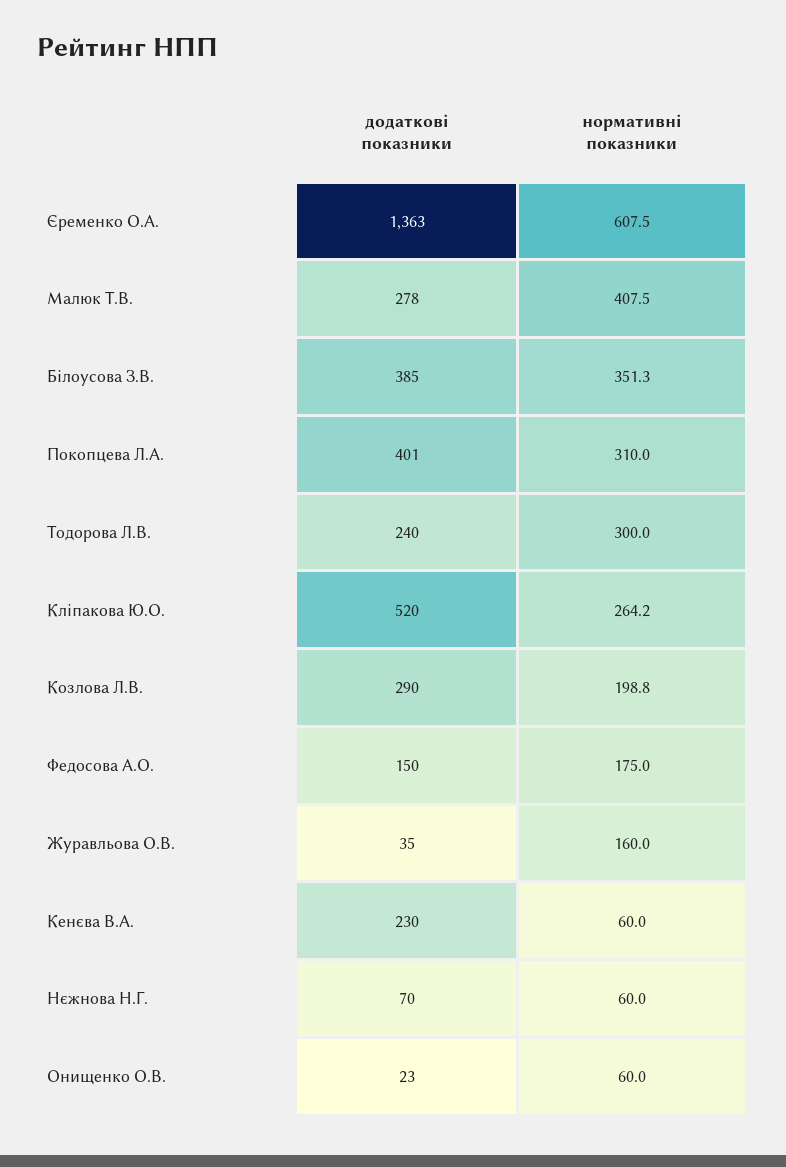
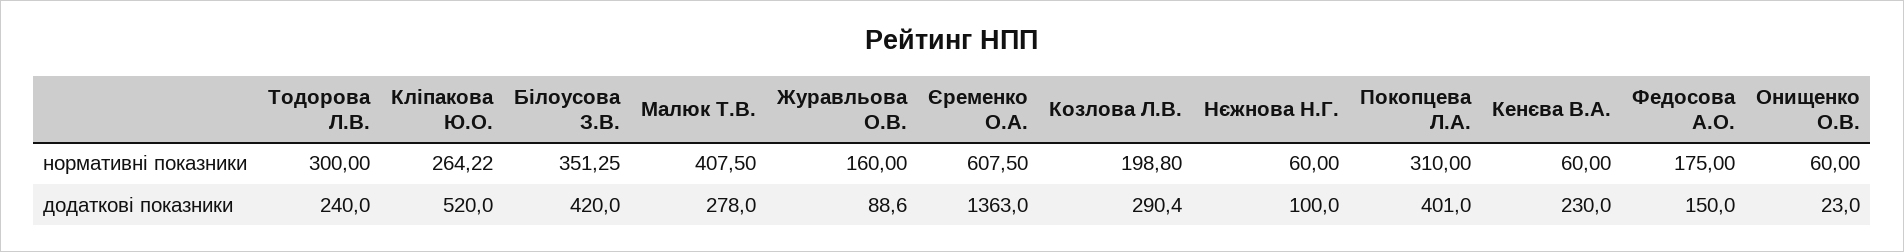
  {
    "додаткові показники": {
      "Єременко О.А.": 1363,
      "Малюк Т.В.": 278,
-     "Білоусова З.В.": 385,
+     "Білоусова З.В.": 420,
      "Покопцева Л.А.": 401,
      "Тодорова Л.В.": 240,
      "Кліпакова Ю.О.": 520,
      "Козлова Л.В.": 290.4,
      "Федосова А.О.": 150,
-     "Журавльова О.В.": 35,
+     "Журавльова О.В.": 88.6,
      "Кенєва В.А.": 230,
-     "Нєжнова Н.Г.": 70,
+     "Нєжнова Н.Г.": 100,
      "Онищенко О.В.": 23
    },
    "нормативні показники": {
      "Єременко О.А.": 607.5,
      "Малюк Т.В.": 407.5,
      "Білоусова З.В.": 351.25,
      "Покопцева Л.А.": 310,
      "Тодорова Л.В.": 300,
      "Кліпакова Ю.О.": 264.22,
      "Козлова Л.В.": 198.8,
      "Федосова А.О.": 175,
      "Журавльова О.В.": 160,
      "Кенєва В.А.": 60,
      "Нєжнова Н.Г.": 60,
      "Онищенко О.В.": 60
    }
  }

